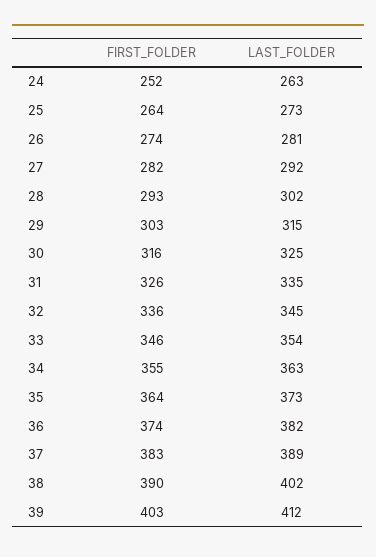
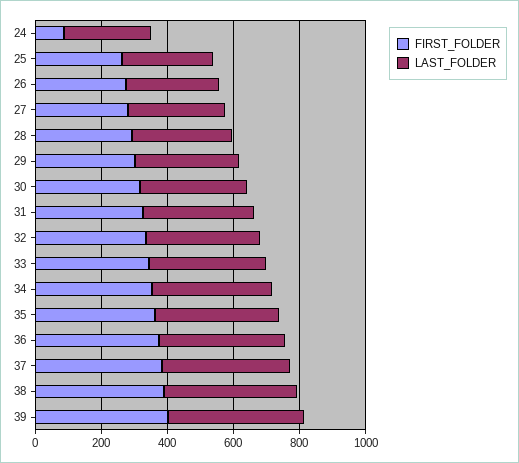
  {
    "FIRST_FOLDER": {
-     "24": 252,
+     "24": 100,
      "25": 264,
      "26": 274,
      "27": 282,
      "28": 293,
      "29": 303,
      "30": 316,
      "31": 326,
      "32": 336,
      "33": 346,
      "34": 355,
      "35": 364,
      "36": 374,
      "37": 383,
      "38": 390,
      "39": 403
    },
    "LAST_FOLDER": {
      "24": 263,
      "25": 273,
      "26": 281,
      "27": 292,
      "28": 302,
      "29": 315,
      "30": 325,
      "31": 335,
      "32": 345,
      "33": 354,
      "34": 363,
      "35": 373,
      "36": 382,
      "37": 389,
      "38": 402,
      "39": 412
    }
  }

